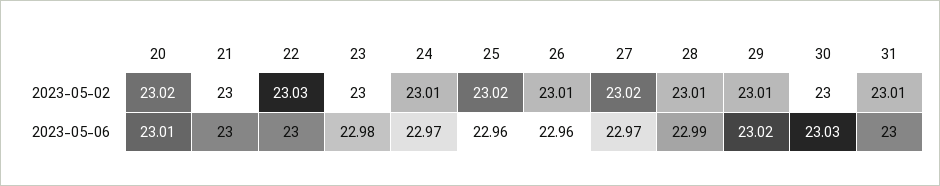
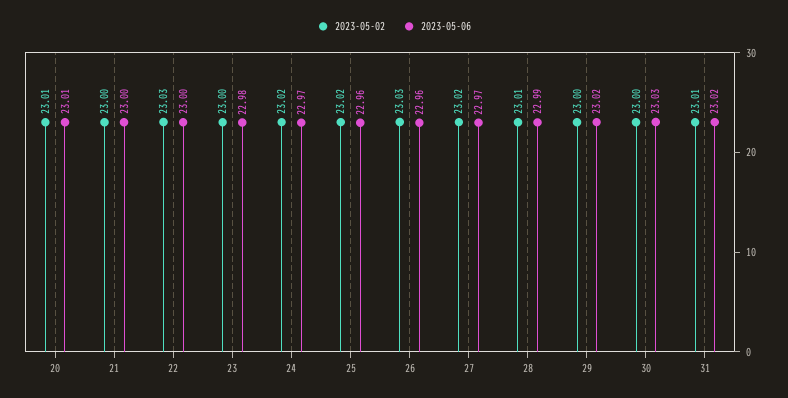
  {
    "2023-05-02": {
-     "20": 23.02,
+     "20": 23.01,
      "21": 23,
      "22": 23.03,
      "23": 23,
-     "24": 23.01,
+     "24": 23.02,
      "25": 23.02,
-     "26": 23.01,
+     "26": 23.03,
      "27": 23.02,
      "28": 23.01,
-     "29": 23.01,
+     "29": 23,
      "30": 23,
      "31": 23.01
    },
    "2023-05-06": {
      "20": 23.01,
      "21": 23,
      "22": 23,
      "23": 22.98,
      "24": 22.97,
      "25": 22.96,
      "26": 22.96,
      "27": 22.97,
      "28": 22.99,
      "29": 23.02,
      "30": 23.03,
-     "31": 23
+     "31": 23.02
    }
  }

